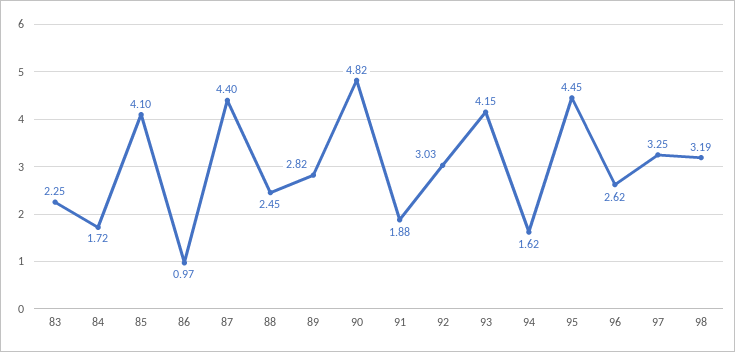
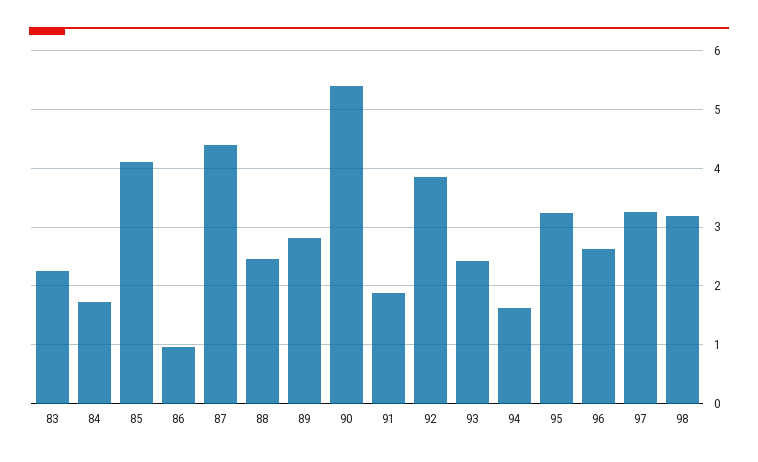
  {
    "83": 2.25,
    "84": 1.72,
    "85": 4.1,
    "86": 0.97,
    "87": 4.4,
    "88": 2.45,
    "89": 2.82,
-   "90": 4.82,
+   "90": 5.4,
    "91": 1.88,
-   "92": 3.03,
+   "92": 3.8,
-   "93": 4.15,
+   "93": 2.4,
    "94": 1.62,
-   "95": 4.45,
+   "95": 3.2,
    "96": 2.62,
    "97": 3.25,
    "98": 3.19
  }

